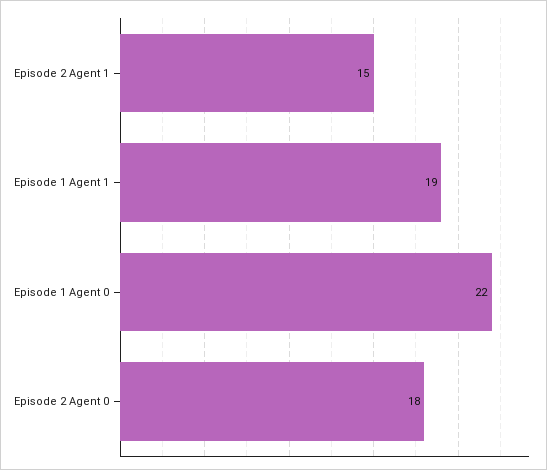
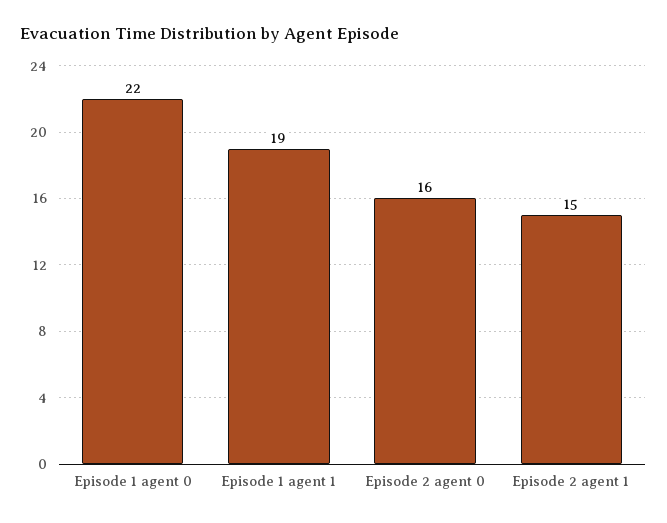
  {
    "Episode 2 Agent 1": 15,
    "Episode 1 Agent 1": 19,
    "Episode 1 Agent 0": 22,
-   "Episode 2 Agent 0": 18
+   "Episode 2 Agent 0": 16
  }

